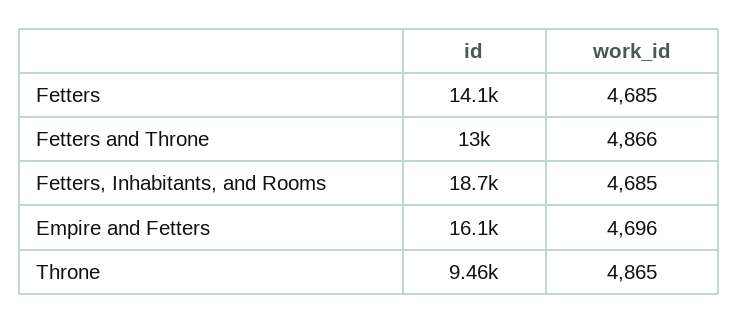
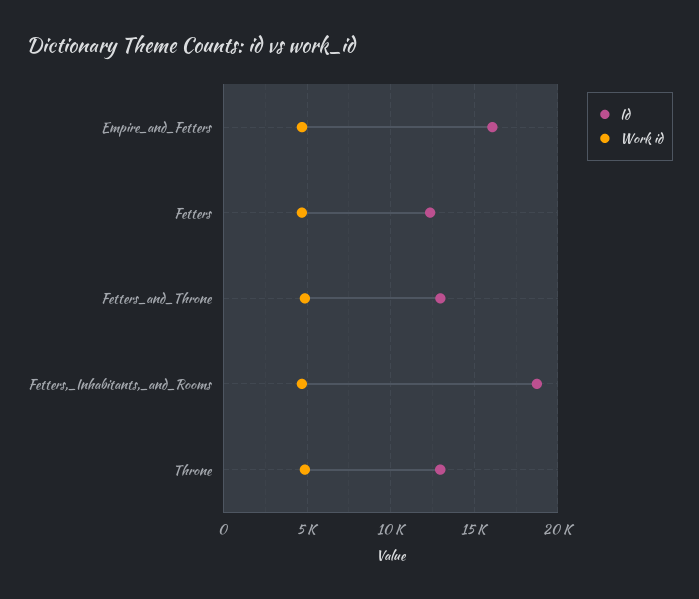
  {
    "id": {
-     "Fetters": 14100,
+     "Fetters": 12500,
      "Fetters and Throne": 13000,
      "Fetters, Inhabitants, and Rooms": 18700,
      "Empire and Fetters": 16100,
-     "Throne": 9460
+     "Throne": 13000
    },
    "work_id": {
      "Fetters": 4685,
      "Fetters and Throne": 4866,
      "Fetters, Inhabitants, and Rooms": 4685,
      "Empire and Fetters": 4696,
      "Throne": 4865
    }
  }

